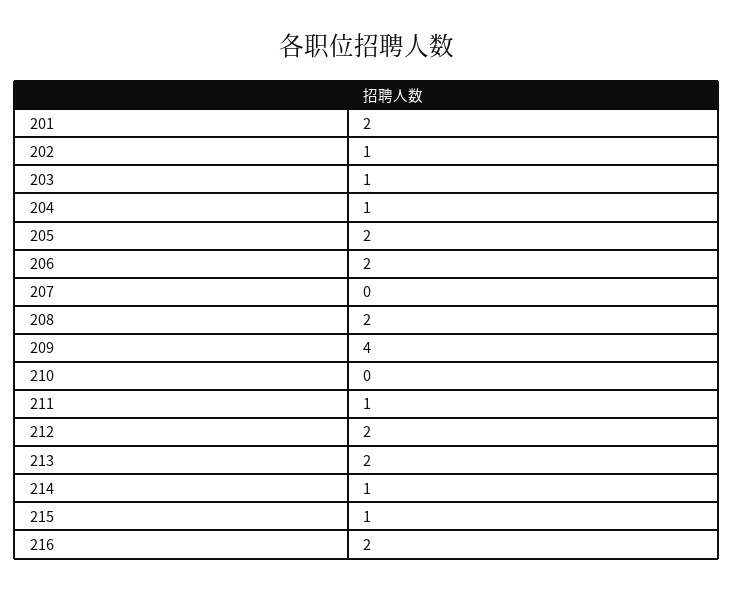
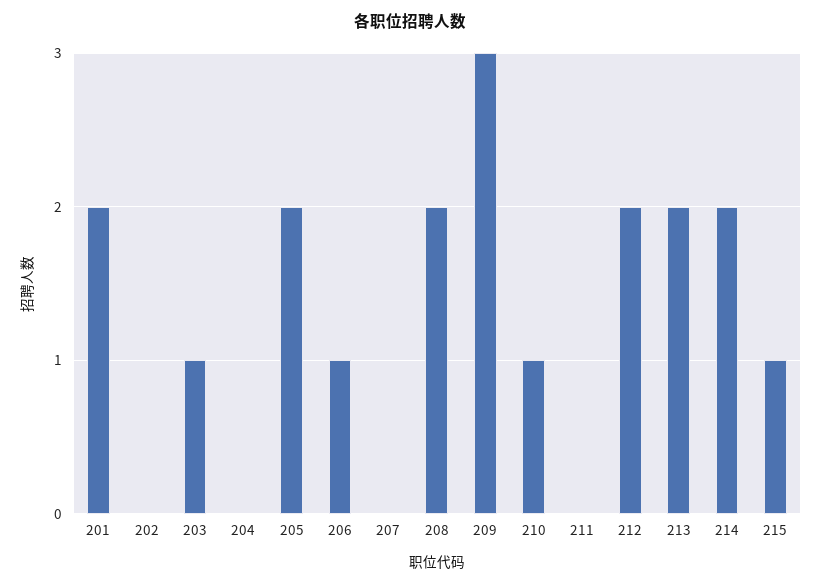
  {
    "201": 2,
-   "202": 1,
+   "202": 0,
    "203": 1,
-   "204": 1,
+   "204": 0,
    "205": 2,
-   "206": 2,
+   "206": 1,
    "207": 0,
    "208": 2,
-   "209": 4,
+   "209": 3,
-   "210": 0,
+   "210": 1,
-   "211": 1,
+   "211": 0,
    "212": 2,
    "213": 2,
-   "214": 1,
+   "214": 2,
-   "215": 1,
+   "215": 1
-   "216": 2
  }

